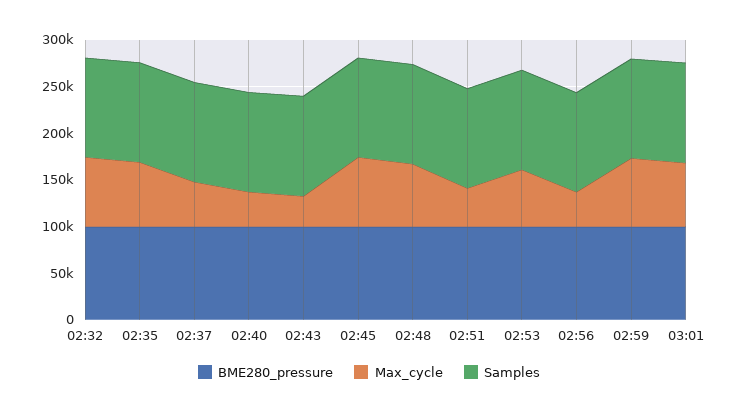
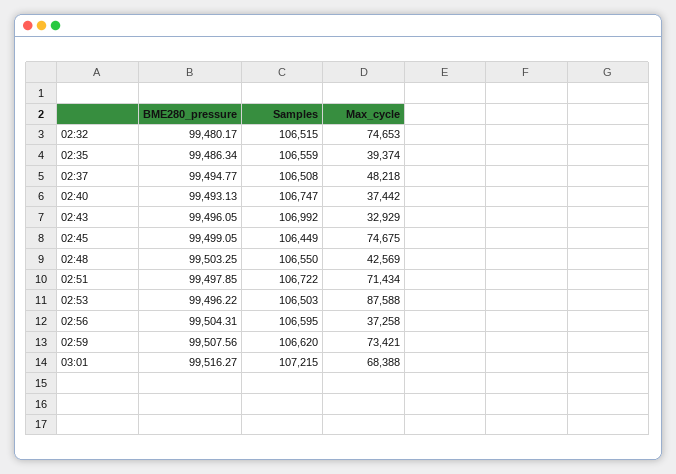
  {
    "BME280_pressure": {
      "02:32": 99480.17,
      "02:35": 99486.34,
      "02:37": 99494.77,
      "02:40": 99493.13,
      "02:43": 99496.05,
      "02:45": 99499.05,
      "02:48": 99503.25,
      "02:51": 99497.85,
      "02:53": 99496.22,
      "02:56": 99504.31,
      "02:59": 99507.56,
      "03:01": 99516.27
    },
    "Max_cycle": {
      "02:32": 74653,
-     "02:35": 70000,
+     "02:35": 39374,
      "02:37": 48218,
      "02:40": 37442,
      "02:43": 32929,
      "02:45": 74675,
-     "02:48": 70000,
+     "02:48": 42569,
-     "02:51": 40000,
+     "02:51": 71434,
-     "02:53": 60000,
+     "02:53": 87588,
      "02:56": 37258,
      "02:59": 73421,
      "03:01": 68388
    },
    "Samples": {
      "02:32": 106515,
      "02:35": 106559,
      "02:37": 106508,
      "02:40": 106747,
      "02:43": 106992,
      "02:45": 106449,
      "02:48": 106550,
      "02:51": 106722,
      "02:53": 106503,
      "02:56": 106595,
      "02:59": 106620,
      "03:01": 107215
    }
  }

